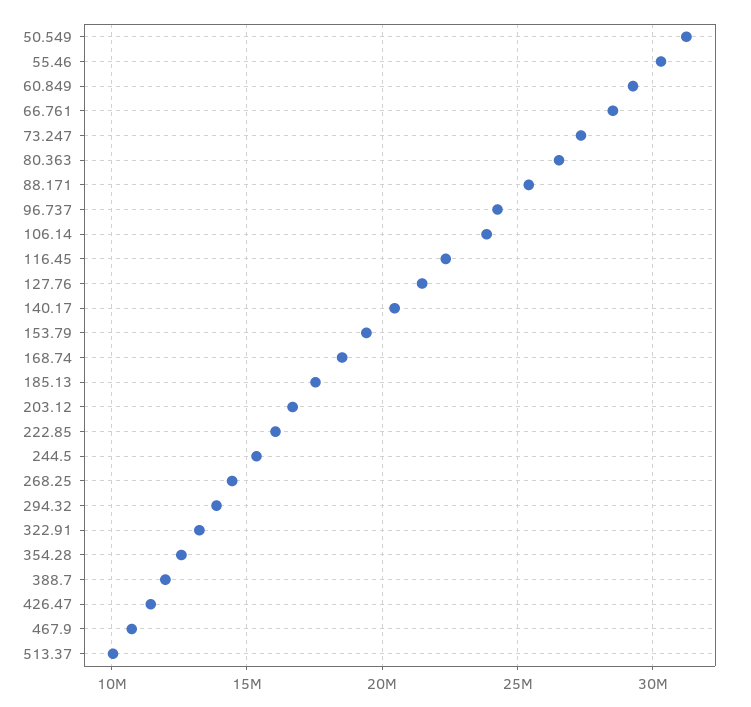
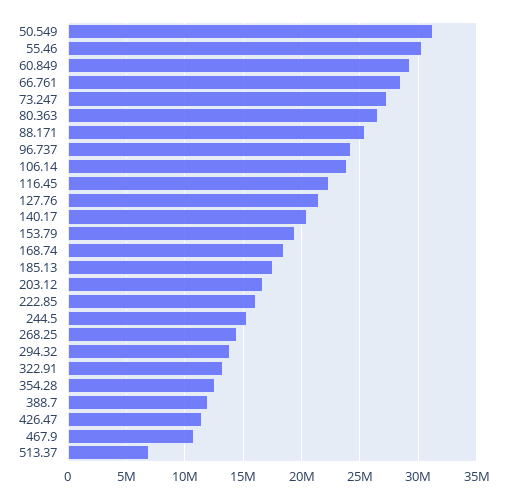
  {
    "50.549": 31000000,
    "55.46": 30500000,
    "60.849": 29500000,
    "66.761": 28500000,
    "73.247": 27500000,
    "80.363": 26500000,
    "88.171": 25500000,
    "96.737": 24500000,
    "106.14": 24000000,
    "116.45": 22500000,
    "127.76": 21500000,
    "140.17": 20500000,
    "153.79": 19500000,
    "168.74": 18500000,
    "185.13": 17500000,
    "203.12": 16500000,
    "222.85": 16000000,
    "244.5": 15500000,
    "268.25": 14500000,
    "294.32": 14000000,
    "322.91": 13000000,
    "354.28": 12500000,
    "388.7": 12000000,
    "426.47": 11500000,
    "467.9": 10500000,
-   "513.37": 10000000
+   "513.37": 7000000
  }

